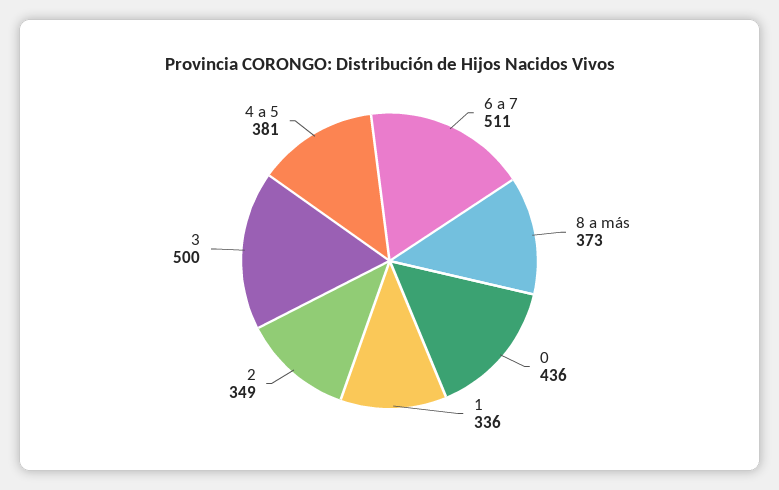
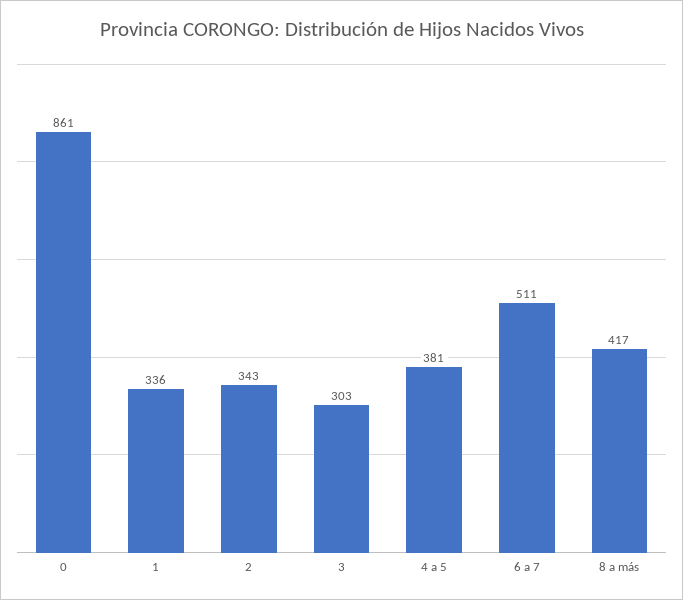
  {
    "6 a 7": 511,
-   "8 a más": 373,
+   "8 a más": 417,
-   "0": 436,
+   "0": 861,
    "1": 336,
-   "2": 349,
+   "2": 343,
-   "3": 500,
+   "3": 303,
    "4 a 5": 381
  }

